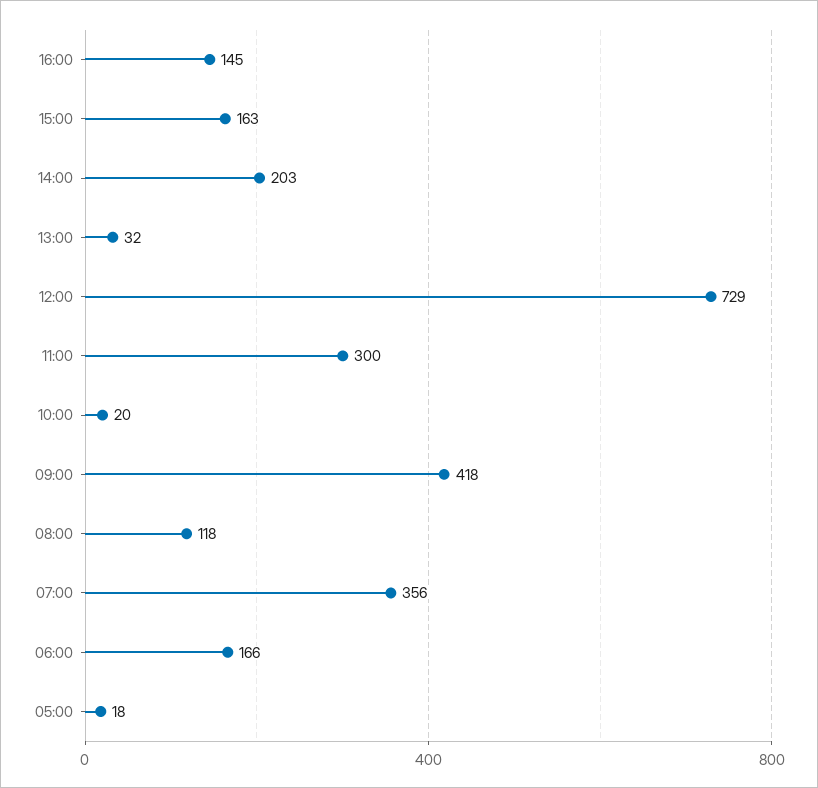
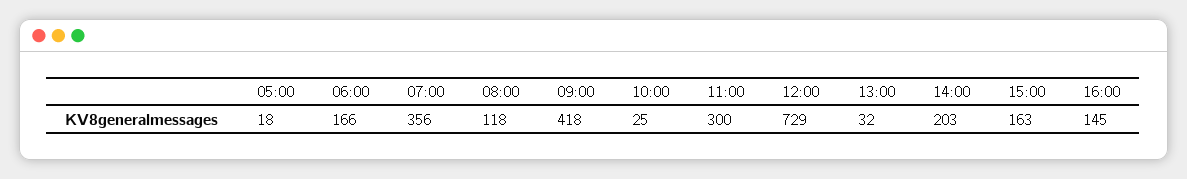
  {
    "16:00": 145,
    "15:00": 163,
    "14:00": 203,
    "13:00": 32,
    "12:00": 729,
    "11:00": 300,
-   "10:00": 20,
+   "10:00": 25,
    "09:00": 418,
    "08:00": 118,
    "07:00": 356,
    "06:00": 166,
    "05:00": 18
  }

